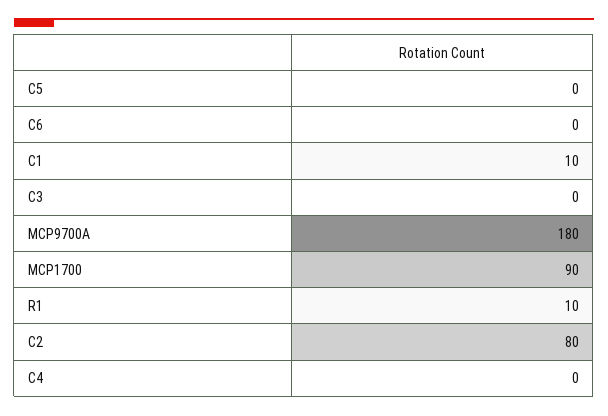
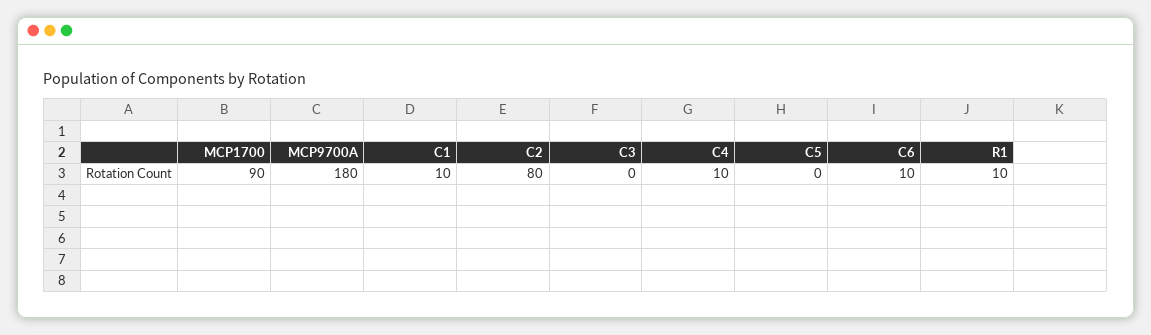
  {
    "C5": 0,
-   "C6": 0,
+   "C6": 10,
    "C1": 10,
    "C3": 0,
    "MCP9700A": 180,
    "MCP1700": 90,
    "R1": 10,
    "C2": 80,
-   "C4": 0
+   "C4": 10
  }

